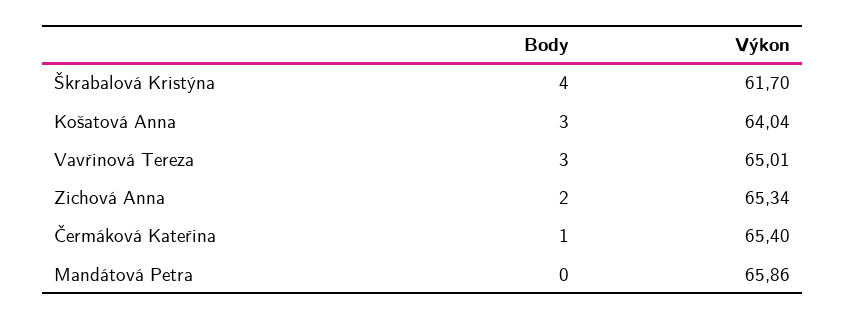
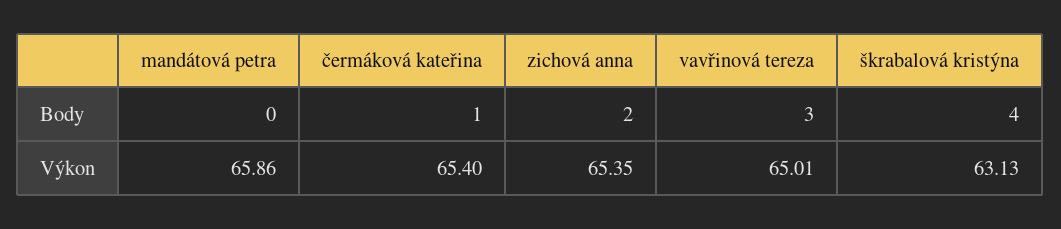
  {
    "Body": {
      "Škrabalová Kristýna": 4,
-     "Košatová Anna": 3,
      "Vavřinová Tereza": 3,
      "Zichová Anna": 2,
      "Čermáková Kateřina": 1,
      "Mandátová Petra": 0
    },
    "Výkon": {
-     "Škrabalová Kristýna": 61.7,
+     "Škrabalová Kristýna": 63.13,
-     "Košatová Anna": 64.04,
      "Vavřinová Tereza": 65.01,
-     "Zichová Anna": 65.34,
+     "Zichová Anna": 65.35,
      "Čermáková Kateřina": 65.4,
      "Mandátová Petra": 65.86
    }
  }

